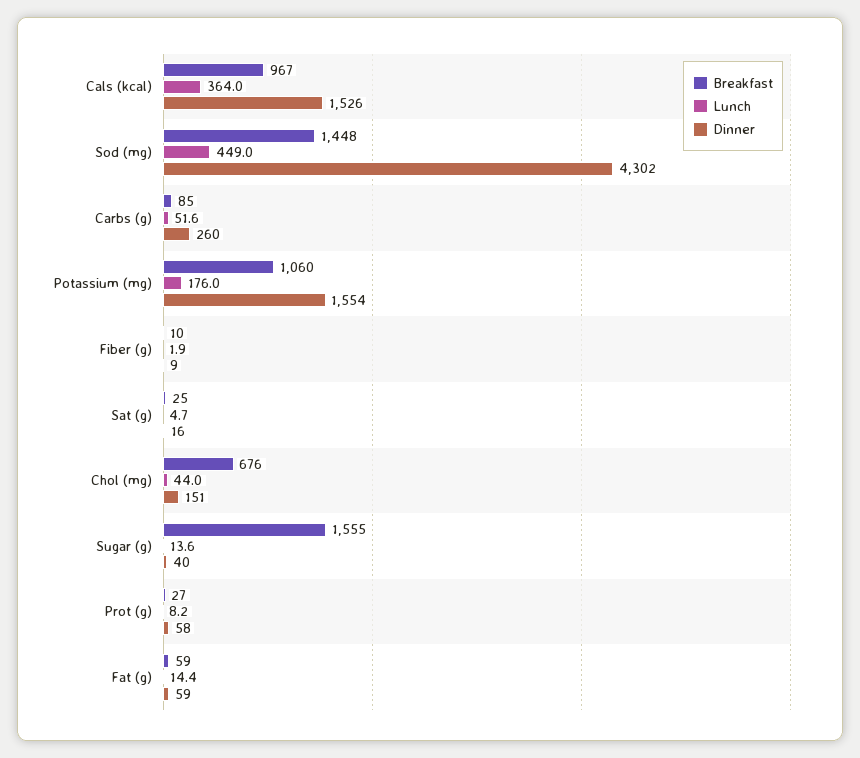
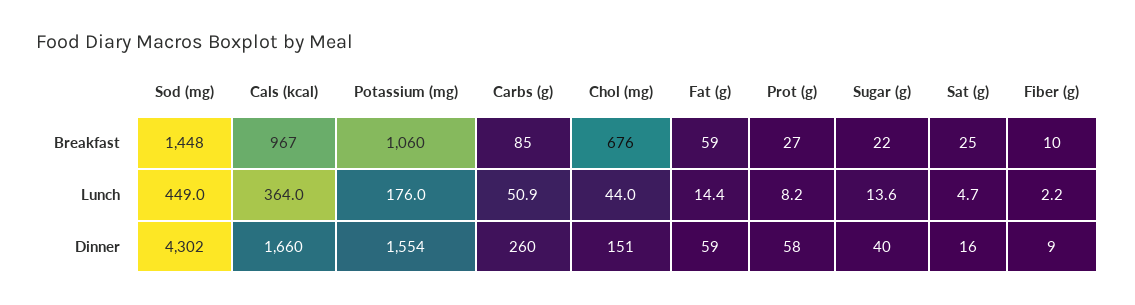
  {
    "Breakfast": {
      "Cals (kcal)": 967,
      "Sod (mg)": 1448,
      "Carbs (g)": 85,
      "Potassium (mg)": 1060,
      "Fiber (g)": 10,
      "Sat (g)": 25,
      "Chol (mg)": 676,
-     "Sugar (g)": 1555,
+     "Sugar (g)": 22,
      "Prot (g)": 27,
      "Fat (g)": 59
    },
    "Lunch": {
      "Cals (kcal)": 364,
      "Sod (mg)": 449,
-     "Carbs (g)": 51.6,
+     "Carbs (g)": 50.9,
      "Potassium (mg)": 176,
-     "Fiber (g)": 1.9,
+     "Fiber (g)": 2.2,
      "Sat (g)": 4.7,
      "Chol (mg)": 44,
      "Sugar (g)": 13.6,
      "Prot (g)": 8.2,
      "Fat (g)": 14.4
    },
    "Dinner": {
-     "Cals (kcal)": 1526,
+     "Cals (kcal)": 1660,
      "Sod (mg)": 4302,
      "Carbs (g)": 260,
      "Potassium (mg)": 1554,
      "Fiber (g)": 9,
      "Sat (g)": 16,
      "Chol (mg)": 151,
      "Sugar (g)": 40,
      "Prot (g)": 58,
      "Fat (g)": 59
    }
  }

